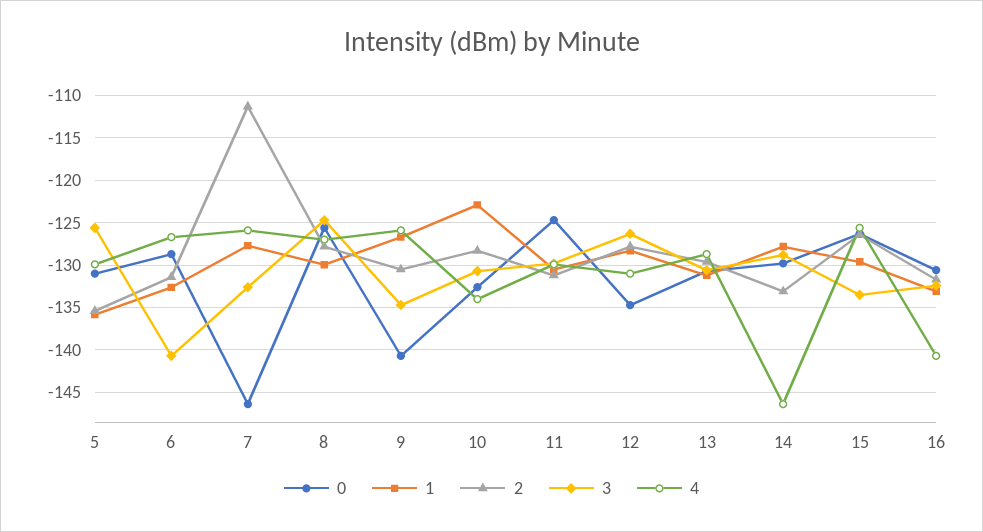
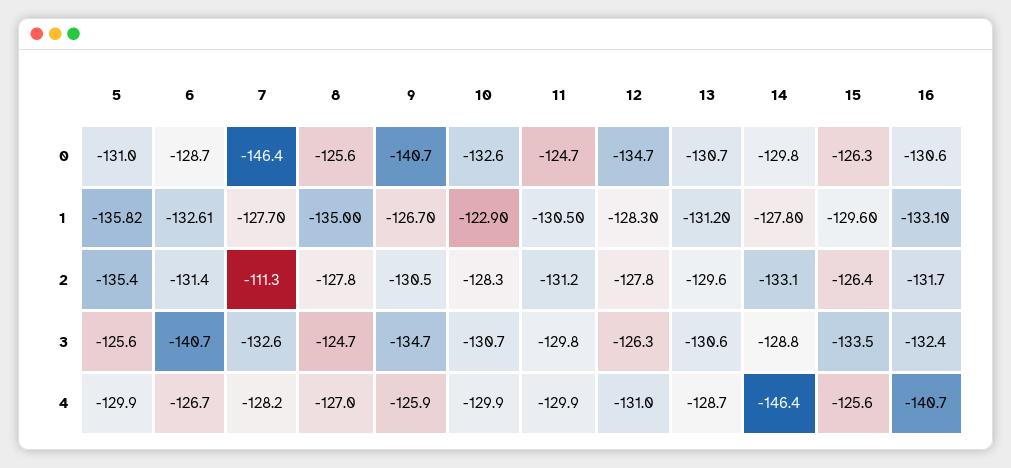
  {
    "0": {
      "5": -131,
      "6": -128.7,
      "7": -146.4,
      "8": -125.6,
      "9": -140.7,
      "10": -132.6,
      "11": -124.7,
      "12": -134.7,
      "13": -130.7,
      "14": -129.8,
      "15": -126.3,
      "16": -130.6
    },
    "1": {
      "5": -135.82,
      "6": -132.61,
      "7": -127.7,
-     "8": -130,
+     "8": -135,
      "9": -126.7,
      "10": -122.9,
      "11": -130.5,
      "12": -128.3,
      "13": -131.2,
      "14": -127.8,
      "15": -129.6,
      "16": -133.1
    },
    "2": {
      "5": -135.4,
      "6": -131.4,
      "7": -111.3,
      "8": -127.8,
      "9": -130.5,
      "10": -128.3,
      "11": -131.2,
      "12": -127.8,
      "13": -129.6,
      "14": -133.1,
      "15": -126.4,
      "16": -131.7
    },
    "3": {
      "5": -125.6,
      "6": -140.7,
      "7": -132.6,
      "8": -124.7,
      "9": -134.7,
      "10": -130.7,
      "11": -129.8,
      "12": -126.3,
      "13": -130.6,
      "14": -128.8,
      "15": -133.5,
      "16": -132.4
    },
    "4": {
      "5": -129.9,
      "6": -126.7,
-     "7": -126,
+     "7": -128.2,
      "8": -127,
      "9": -125.9,
-     "10": -134,
+     "10": -129.9,
      "11": -129.9,
      "12": -131,
      "13": -128.7,
      "14": -146.4,
      "15": -125.6,
      "16": -140.7
    }
  }

